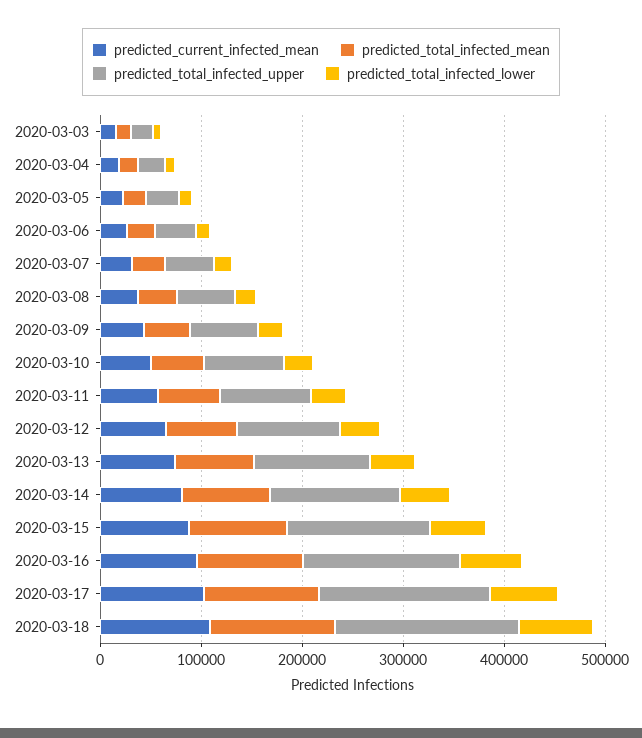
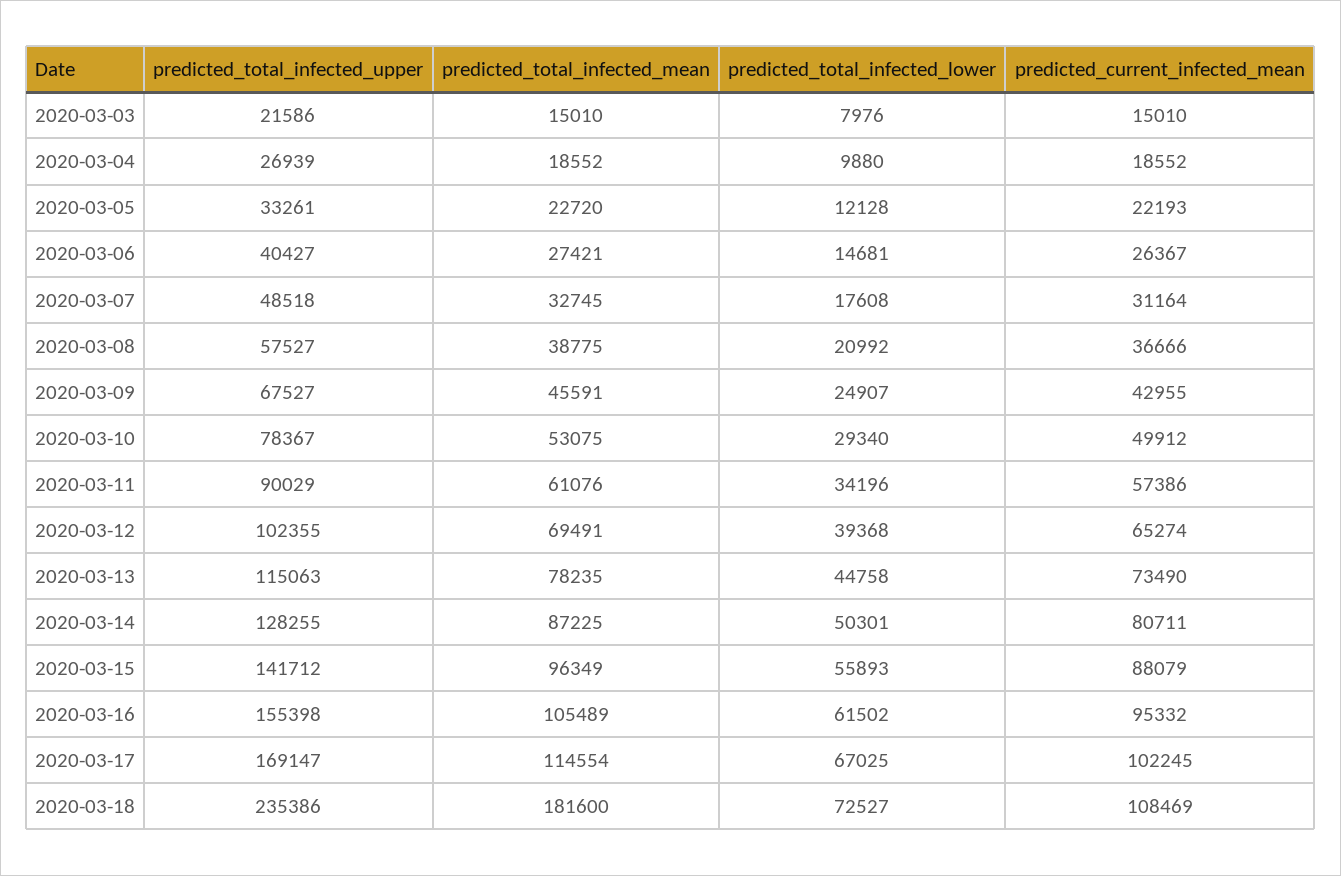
  {
    "predicted_current_infected_mean": {
      "2020-03-03": 15010,
      "2020-03-04": 18552,
      "2020-03-05": 22193,
      "2020-03-06": 26367,
      "2020-03-07": 31164,
      "2020-03-08": 36666,
      "2020-03-09": 42955,
      "2020-03-10": 49912,
      "2020-03-11": 57386,
      "2020-03-12": 65274,
      "2020-03-13": 73490,
      "2020-03-14": 80711,
      "2020-03-15": 88079,
      "2020-03-16": 95332,
      "2020-03-17": 102245,
      "2020-03-18": 108469
    },
    "predicted_total_infected_mean": {
      "2020-03-03": 15010,
      "2020-03-04": 18552,
      "2020-03-05": 22720,
      "2020-03-06": 27421,
      "2020-03-07": 32745,
      "2020-03-08": 38775,
      "2020-03-09": 45591,
      "2020-03-10": 53075,
      "2020-03-11": 61076,
      "2020-03-12": 69491,
      "2020-03-13": 78235,
      "2020-03-14": 87225,
      "2020-03-15": 96349,
      "2020-03-16": 105489,
      "2020-03-17": 114554,
-     "2020-03-18": 120000
+     "2020-03-18": 181600
    },
    "predicted_total_infected_upper": {
      "2020-03-03": 21586,
      "2020-03-04": 26939,
      "2020-03-05": 33261,
      "2020-03-06": 40427,
      "2020-03-07": 48518,
      "2020-03-08": 57527,
      "2020-03-09": 67527,
      "2020-03-10": 78367,
      "2020-03-11": 90029,
      "2020-03-12": 102355,
      "2020-03-13": 115063,
      "2020-03-14": 128255,
      "2020-03-15": 141712,
      "2020-03-16": 155398,
      "2020-03-17": 169147,
-     "2020-03-18": 180000
+     "2020-03-18": 235386
    },
    "predicted_total_infected_lower": {
      "2020-03-03": 7976,
      "2020-03-04": 9880,
      "2020-03-05": 12128,
      "2020-03-06": 14681,
      "2020-03-07": 17608,
      "2020-03-08": 20992,
      "2020-03-09": 24907,
      "2020-03-10": 29340,
      "2020-03-11": 34196,
      "2020-03-12": 39368,
      "2020-03-13": 44758,
      "2020-03-14": 50301,
      "2020-03-15": 55893,
      "2020-03-16": 61502,
      "2020-03-17": 67025,
      "2020-03-18": 72527
    }
  }

